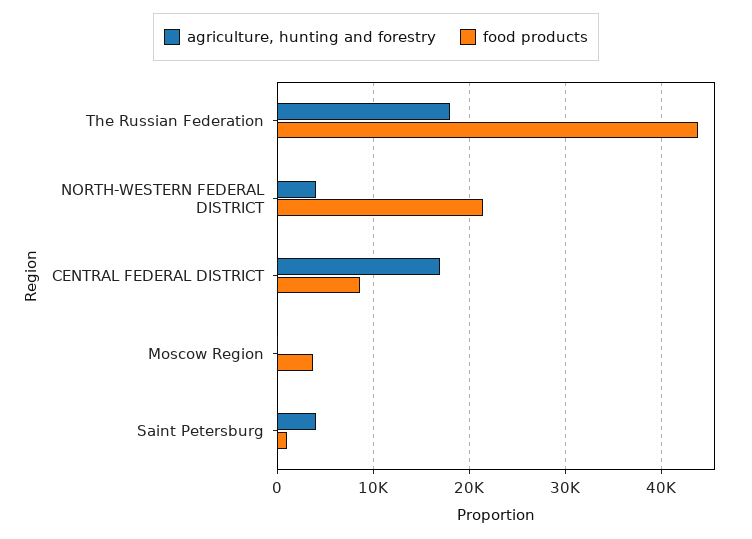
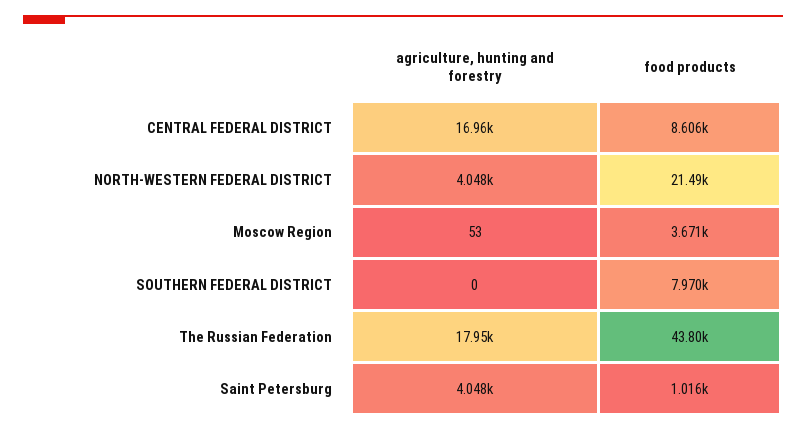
  {
    "agriculture, hunting and forestry": {
      "The Russian Federation": 17950,
      "NORTH-WESTERN FEDERAL DISTRICT": 4048,
      "CENTRAL FEDERAL DISTRICT": 16960,
      "Moscow Region": 53,
-     "Saint Petersburg": 4048
+     "Saint Petersburg": 4048,
+     "SOUTHERN FEDERAL DISTRICT": 0
    },
    "food products": {
      "The Russian Federation": 43800,
      "NORTH-WESTERN FEDERAL DISTRICT": 21490,
      "CENTRAL FEDERAL DISTRICT": 8606,
      "Moscow Region": 3671,
-     "Saint Petersburg": 1016
+     "Saint Petersburg": 1016,
+     "SOUTHERN FEDERAL DISTRICT": 7970
    }
  }

